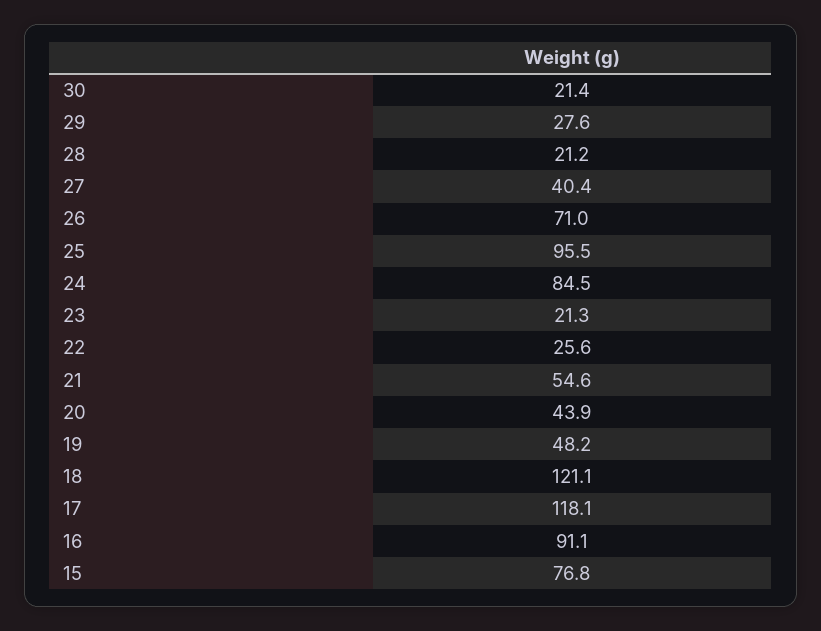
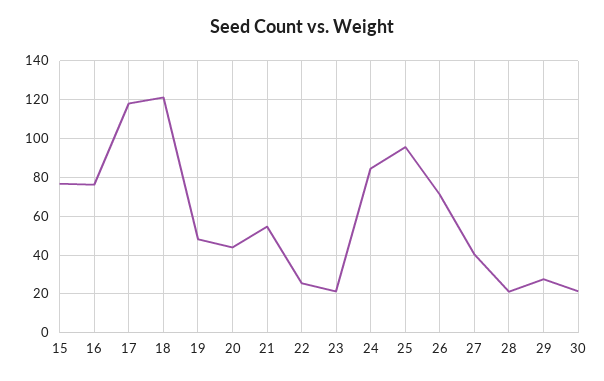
  {
    "30": 21.4,
    "29": 27.6,
    "28": 21.2,
    "27": 40.4,
    "26": 71,
    "25": 95.5,
    "24": 84.5,
    "23": 21.3,
    "22": 25.6,
    "21": 54.6,
    "20": 43.9,
    "19": 48.2,
    "18": 121.1,
    "17": 118.1,
-   "16": 91.1,
+   "16": 75,
    "15": 76.8
  }

